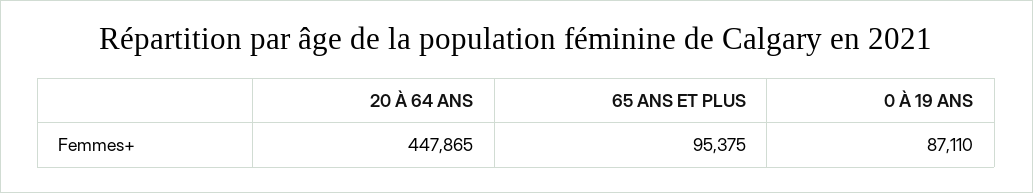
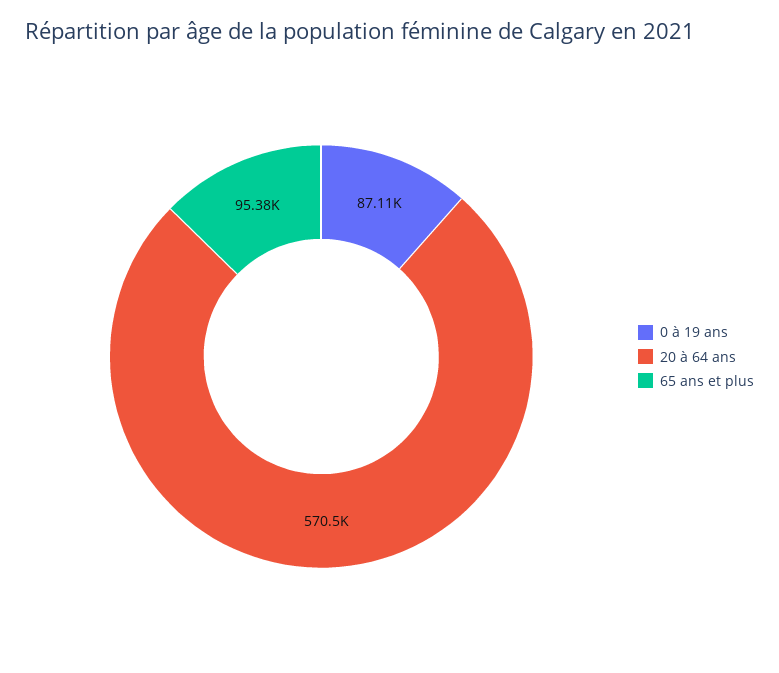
  {
-   "20 À 64 ANS": 447865,
+   "20 À 64 ANS": 570500,
    "65 ANS ET PLUS": 95375,
    "0 À 19 ANS": 87110
  }

